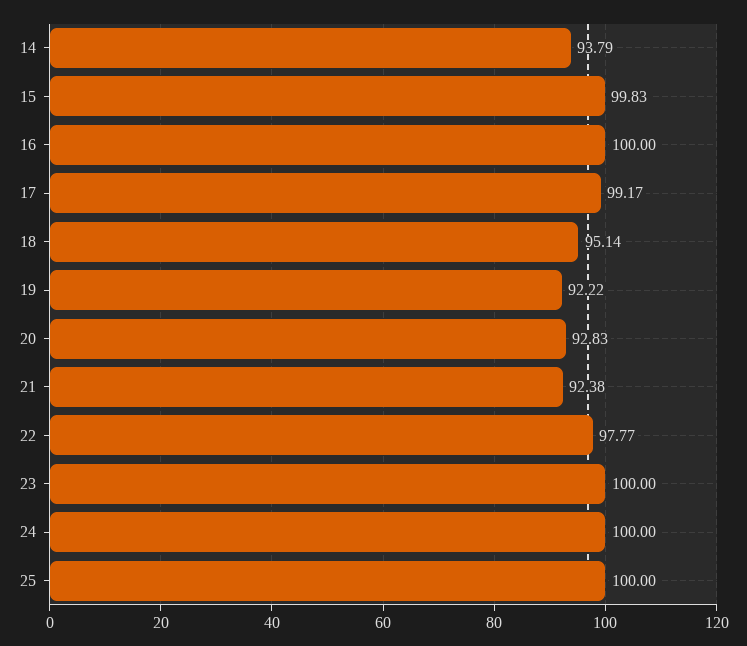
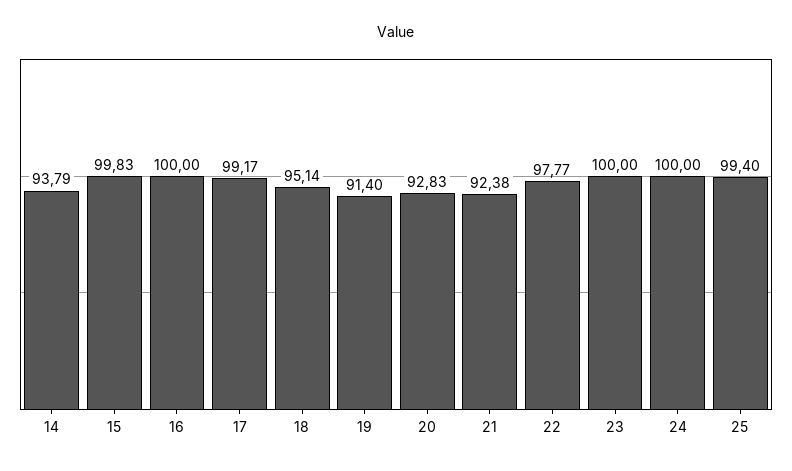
  {
    "14": 93.79,
    "15": 99.83,
    "16": 100,
    "17": 99.17,
    "18": 95.14,
-   "19": 92.22,
+   "19": 91.4,
    "20": 92.83,
    "21": 92.38,
    "22": 97.77,
    "23": 100,
    "24": 100,
-   "25": 100
+   "25": 99.4
  }

